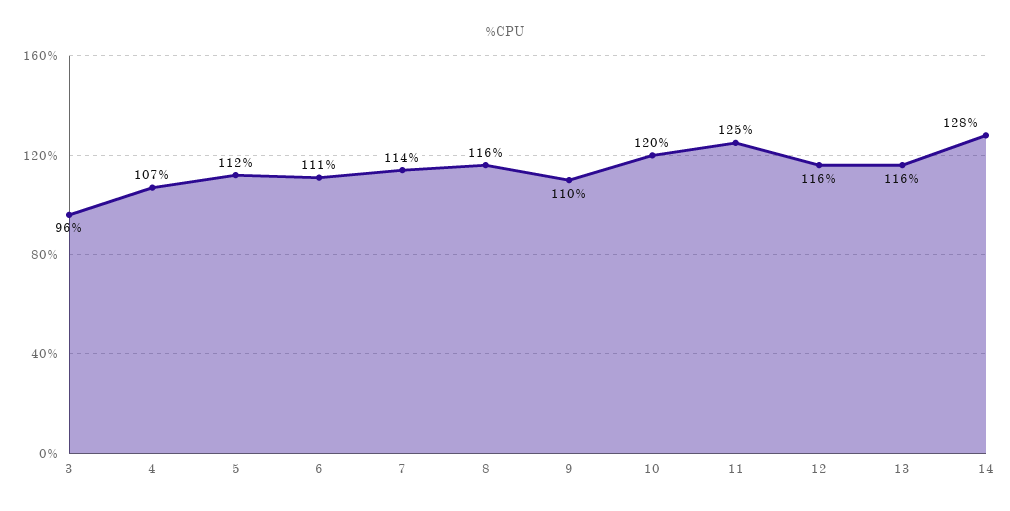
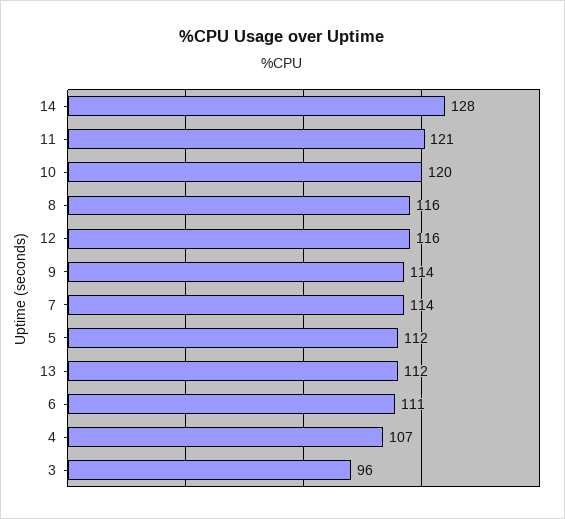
  {
    "3": 96,
    "4": 107,
    "5": 112,
    "6": 111,
    "7": 114,
    "8": 116,
-   "9": 110,
+   "9": 114,
    "10": 120,
-   "11": 125,
+   "11": 121,
    "12": 116,
-   "13": 116,
+   "13": 112,
    "14": 128
  }

